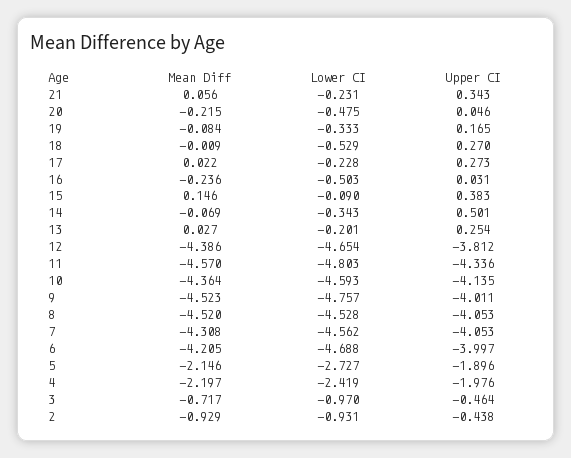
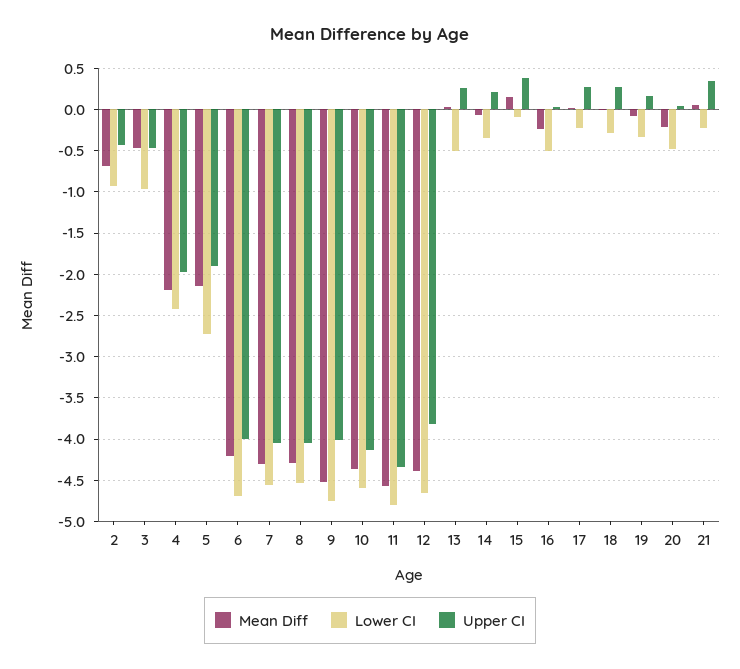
  {
    "Mean Diff": {
      "21": 0.056,
      "20": -0.215,
      "19": -0.084,
      "18": -0.009,
      "17": 0.022,
      "16": -0.236,
      "15": 0.146,
      "14": -0.069,
      "13": 0.027,
      "12": -4.386,
      "11": -4.57,
      "10": -4.364,
      "9": -4.523,
-     "8": -4.52,
+     "8": -4.3,
      "7": -4.308,
      "6": -4.205,
      "5": -2.146,
      "4": -2.197,
-     "3": -0.717,
+     "3": -0.5,
-     "2": -0.929
+     "2": -0.7
    },
    "Lower CI": {
      "21": -0.231,
      "20": -0.475,
      "19": -0.333,
-     "18": -0.529,
+     "18": -0.3,
      "17": -0.228,
      "16": -0.503,
      "15": -0.09,
      "14": -0.343,
-     "13": -0.201,
+     "13": -0.5,
      "12": -4.654,
      "11": -4.803,
      "10": -4.593,
      "9": -4.757,
      "8": -4.528,
      "7": -4.562,
      "6": -4.688,
      "5": -2.727,
      "4": -2.419,
      "3": -0.97,
      "2": -0.931
    },
    "Upper CI": {
      "21": 0.343,
      "20": 0.046,
      "19": 0.165,
      "18": 0.27,
      "17": 0.273,
      "16": 0.031,
      "15": 0.383,
-     "14": 0.501,
+     "14": 0.2,
      "13": 0.254,
      "12": -3.812,
      "11": -4.336,
      "10": -4.135,
      "9": -4.011,
      "8": -4.053,
      "7": -4.053,
      "6": -3.997,
      "5": -1.896,
      "4": -1.976,
      "3": -0.464,
      "2": -0.438
    }
  }

